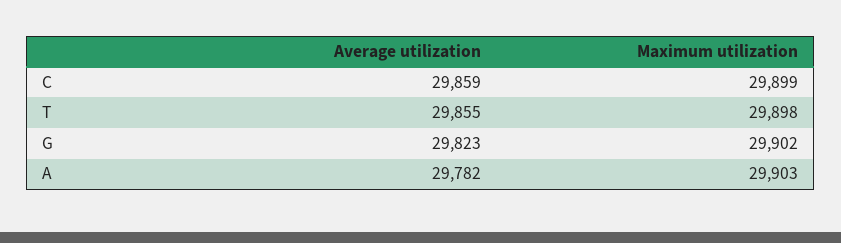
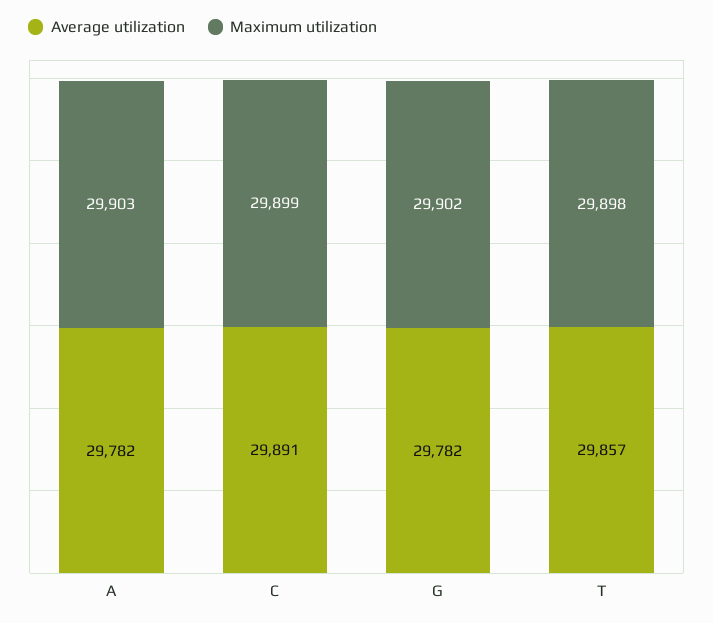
  {
    "Average utilization": {
-     "C": 29859,
+     "C": 29891,
-     "T": 29855,
+     "T": 29857,
-     "G": 29823,
+     "G": 29782,
      "A": 29782
    },
    "Maximum utilization": {
      "C": 29899,
      "T": 29898,
      "G": 29902,
      "A": 29903
    }
  }

